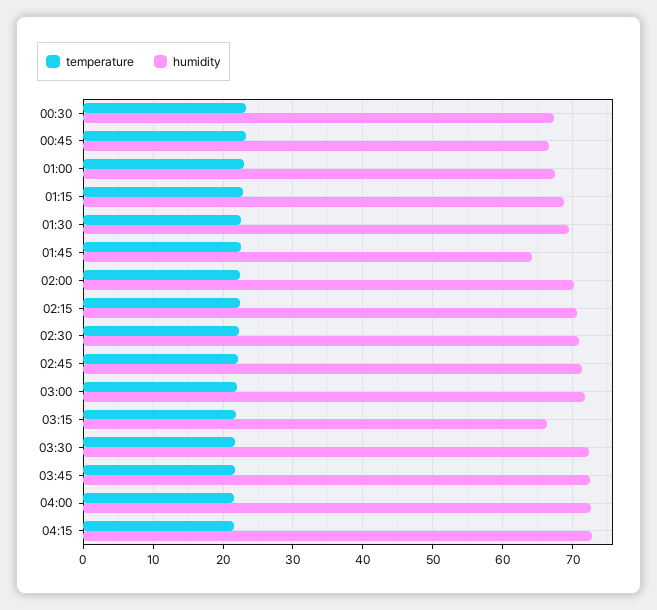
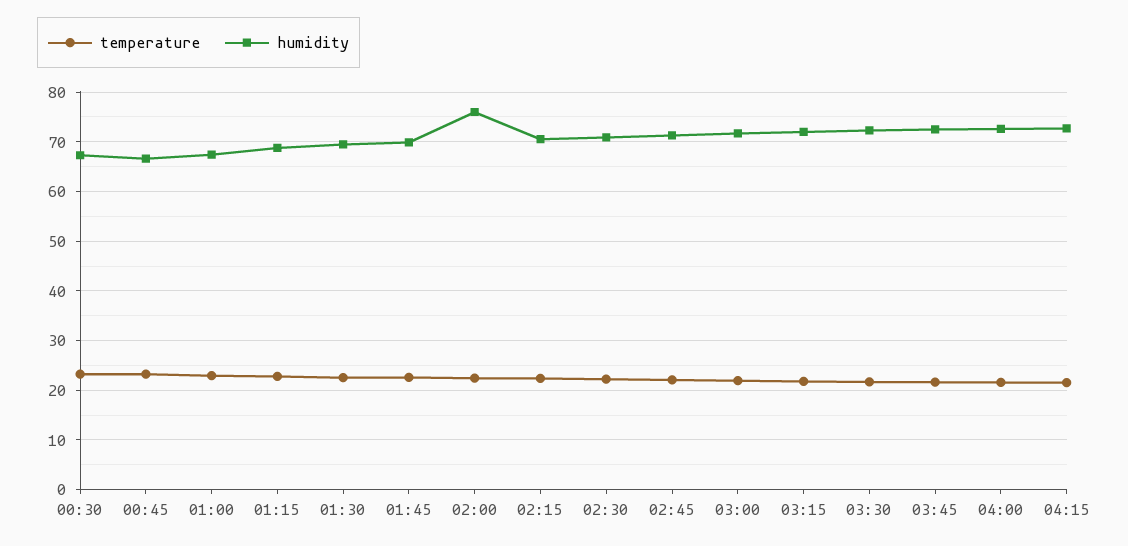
  {
    "temperature": {
      "00:30": 23,
      "00:45": 23,
      "01:00": 23,
      "01:15": 23,
      "01:30": 23,
      "01:45": 23,
      "02:00": 22,
      "02:15": 22,
      "02:30": 22,
      "02:45": 22,
      "03:00": 22,
      "03:15": 22,
      "03:30": 22,
      "03:45": 22,
      "04:00": 22,
      "04:15": 22
    },
    "humidity": {
      "00:30": 67,
      "00:45": 67,
      "01:00": 67,
      "01:15": 69,
      "01:30": 69,
-     "01:45": 64,
+     "01:45": 70,
-     "02:00": 70,
+     "02:00": 76,
      "02:15": 71,
      "02:30": 71,
      "02:45": 71,
      "03:00": 72,
-     "03:15": 66,
+     "03:15": 72,
      "03:30": 72,
      "03:45": 73,
      "04:00": 73,
      "04:15": 73
    }
  }

